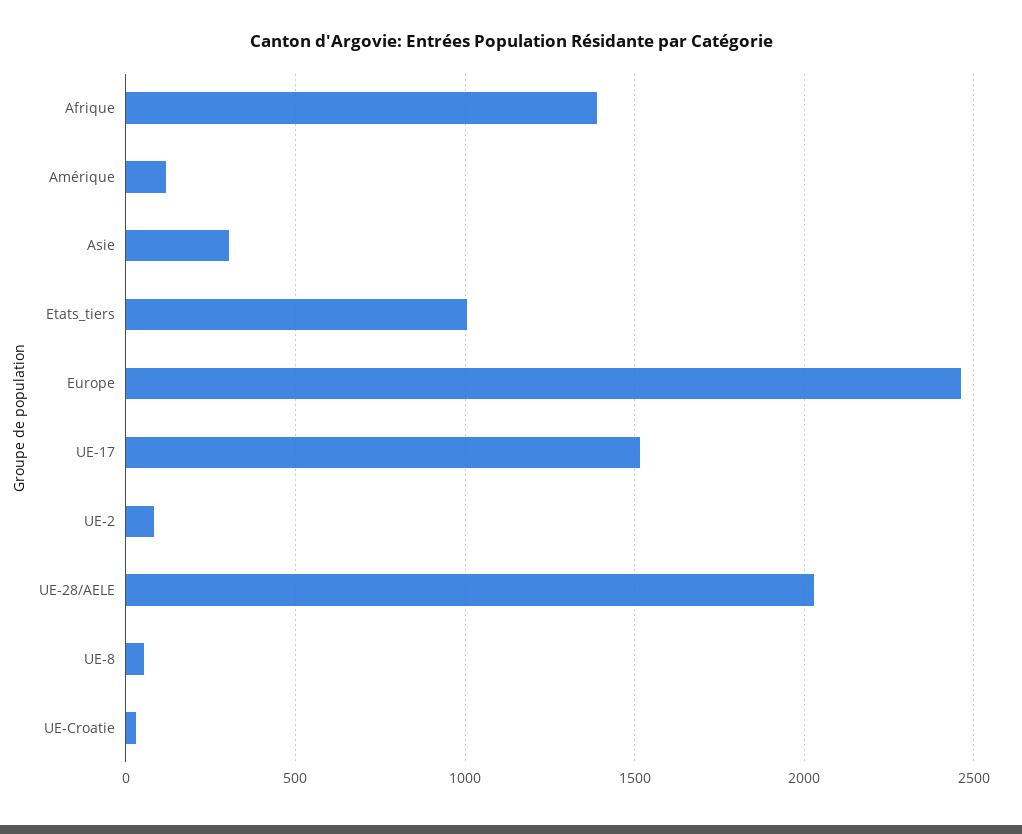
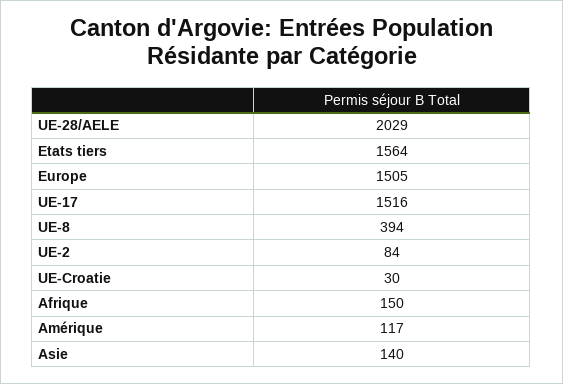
  {
-   "Afrique": 1400,
+   "Afrique": 150,
    "Amérique": 117,
-   "Asie": 300,
+   "Asie": 140,
-   "Etats_tiers": 1000,
+   "Etats_tiers": 1564,
-   "Europe": 2450,
+   "Europe": 1505,
    "UE-17": 1516,
    "UE-2": 84,
    "UE-28/AELE": 2029,
-   "UE-8": 50,
+   "UE-8": 394,
    "UE-Croatie": 30
  }

